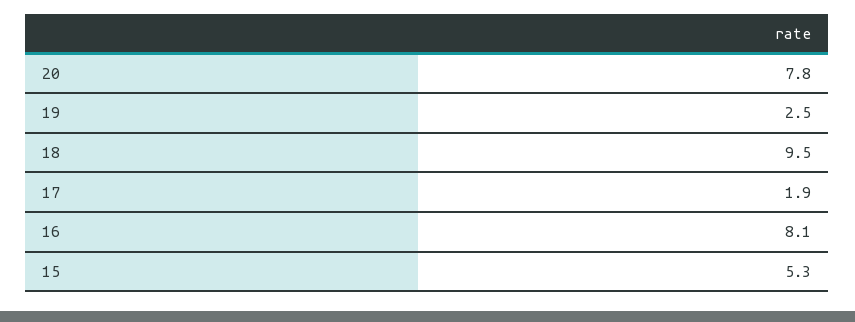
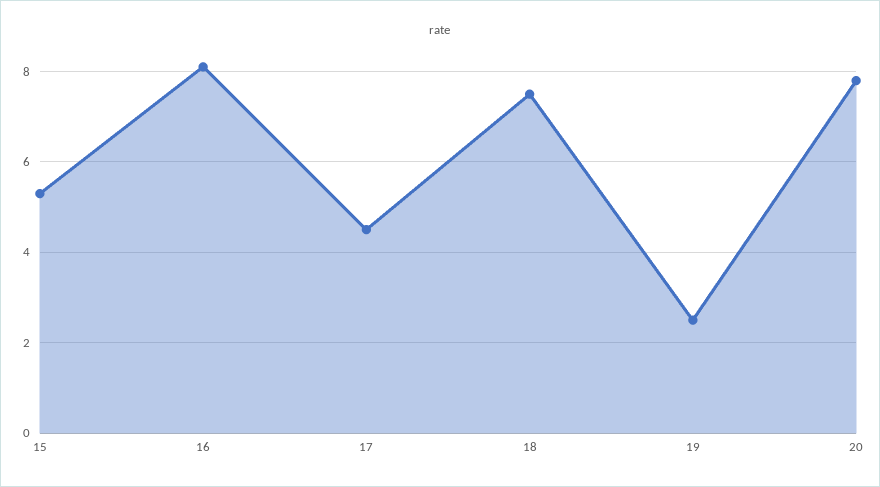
  {
    "20": 7.8,
    "19": 2.5,
-   "18": 9.5,
+   "18": 7.5,
-   "17": 1.9,
+   "17": 4.5,
    "16": 8.1,
    "15": 5.3
  }

